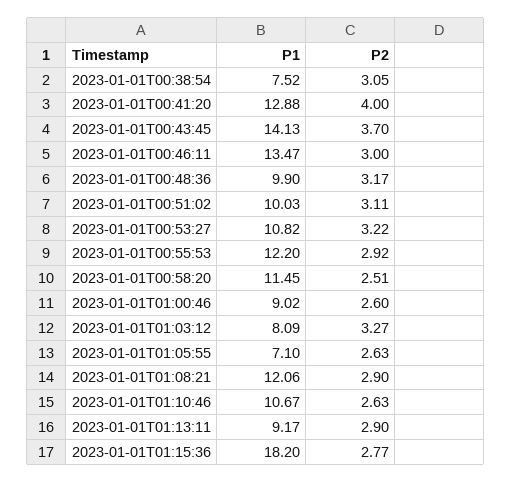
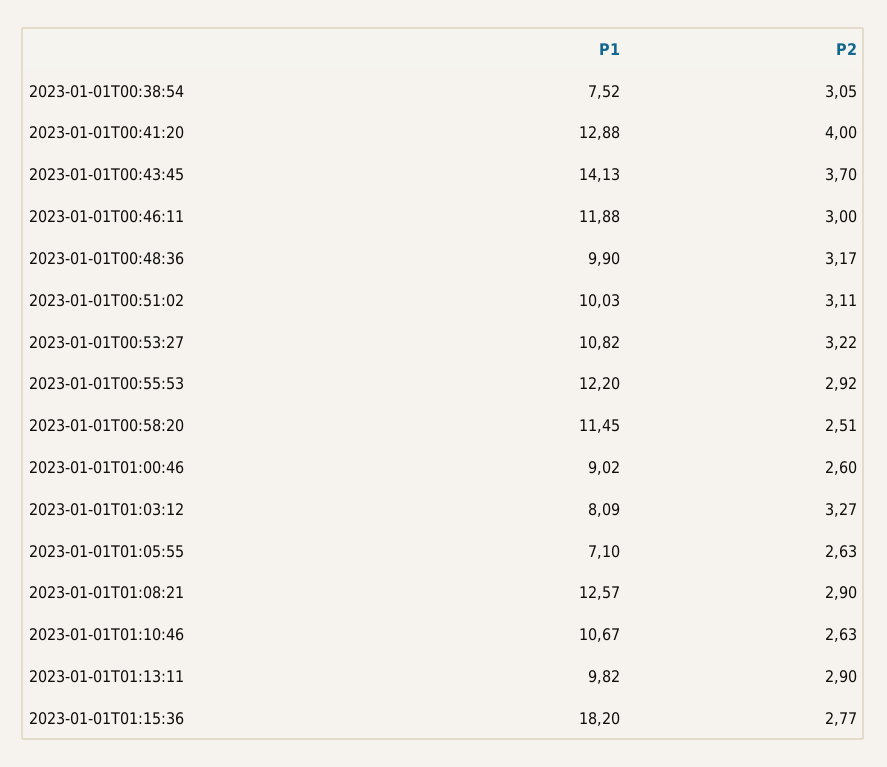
  {
    "P1": {
      "2023-01-01T00:38:54": 7.52,
      "2023-01-01T00:41:20": 12.88,
      "2023-01-01T00:43:45": 14.13,
-     "2023-01-01T00:46:11": 13.47,
+     "2023-01-01T00:46:11": 11.88,
      "2023-01-01T00:48:36": 9.9,
      "2023-01-01T00:51:02": 10.03,
      "2023-01-01T00:53:27": 10.82,
      "2023-01-01T00:55:53": 12.2,
      "2023-01-01T00:58:20": 11.45,
      "2023-01-01T01:00:46": 9.02,
      "2023-01-01T01:03:12": 8.09,
      "2023-01-01T01:05:55": 7.1,
-     "2023-01-01T01:08:21": 12.06,
+     "2023-01-01T01:08:21": 12.57,
      "2023-01-01T01:10:46": 10.67,
-     "2023-01-01T01:13:11": 9.17,
+     "2023-01-01T01:13:11": 9.82,
      "2023-01-01T01:15:36": 18.2
    },
    "P2": {
      "2023-01-01T00:38:54": 3.05,
      "2023-01-01T00:41:20": 4,
      "2023-01-01T00:43:45": 3.7,
      "2023-01-01T00:46:11": 3,
      "2023-01-01T00:48:36": 3.17,
      "2023-01-01T00:51:02": 3.11,
      "2023-01-01T00:53:27": 3.22,
      "2023-01-01T00:55:53": 2.92,
      "2023-01-01T00:58:20": 2.51,
      "2023-01-01T01:00:46": 2.6,
      "2023-01-01T01:03:12": 3.27,
      "2023-01-01T01:05:55": 2.63,
      "2023-01-01T01:08:21": 2.9,
      "2023-01-01T01:10:46": 2.63,
      "2023-01-01T01:13:11": 2.9,
      "2023-01-01T01:15:36": 2.77
    }
  }

